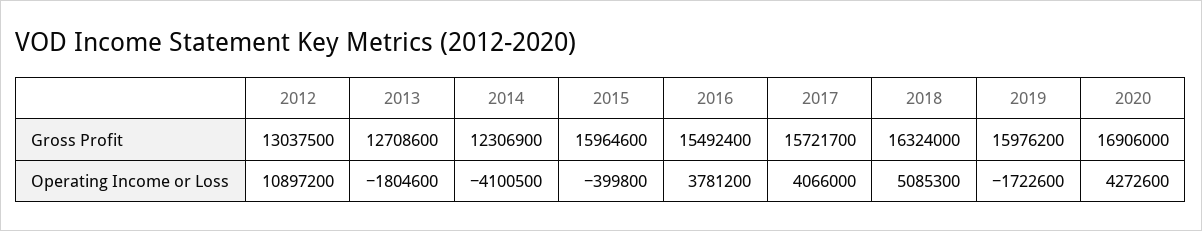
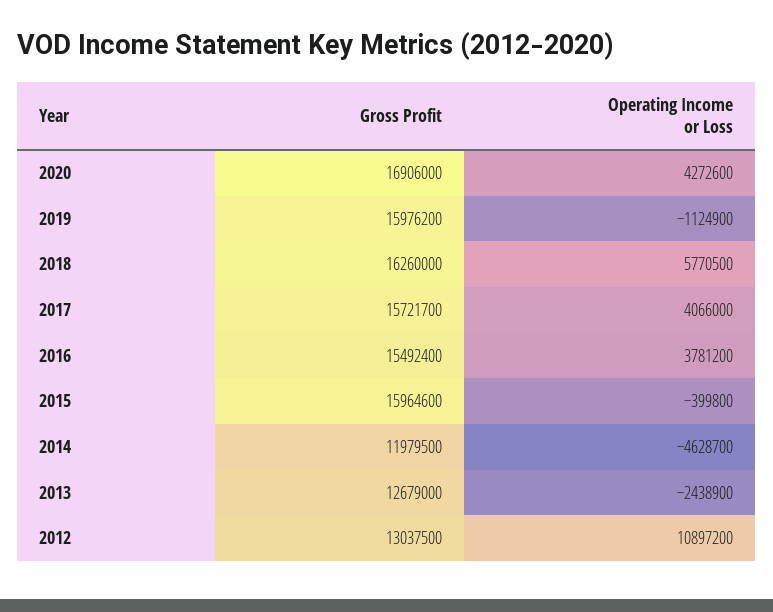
  {
    "2012": {
      "Gross Profit": 13037500,
      "Operating Income or Loss": 10897200
    },
    "2013": {
-     "Gross Profit": 12708600,
+     "Gross Profit": 12679000,
-     "Operating Income or Loss": -1804600
+     "Operating Income or Loss": -2438900
    },
    "2014": {
-     "Gross Profit": 12306900,
+     "Gross Profit": 11979500,
-     "Operating Income or Loss": -4100500
+     "Operating Income or Loss": -4628700
    },
    "2015": {
      "Gross Profit": 15964600,
      "Operating Income or Loss": -399800
    },
    "2016": {
      "Gross Profit": 15492400,
      "Operating Income or Loss": 3781200
    },
    "2017": {
      "Gross Profit": 15721700,
      "Operating Income or Loss": 4066000
    },
    "2018": {
-     "Gross Profit": 16324000,
+     "Gross Profit": 16260000,
-     "Operating Income or Loss": 5085300
+     "Operating Income or Loss": 5770500
    },
    "2019": {
      "Gross Profit": 15976200,
-     "Operating Income or Loss": -1722600
+     "Operating Income or Loss": -1124900
    },
    "2020": {
      "Gross Profit": 16906000,
      "Operating Income or Loss": 4272600
    }
  }

